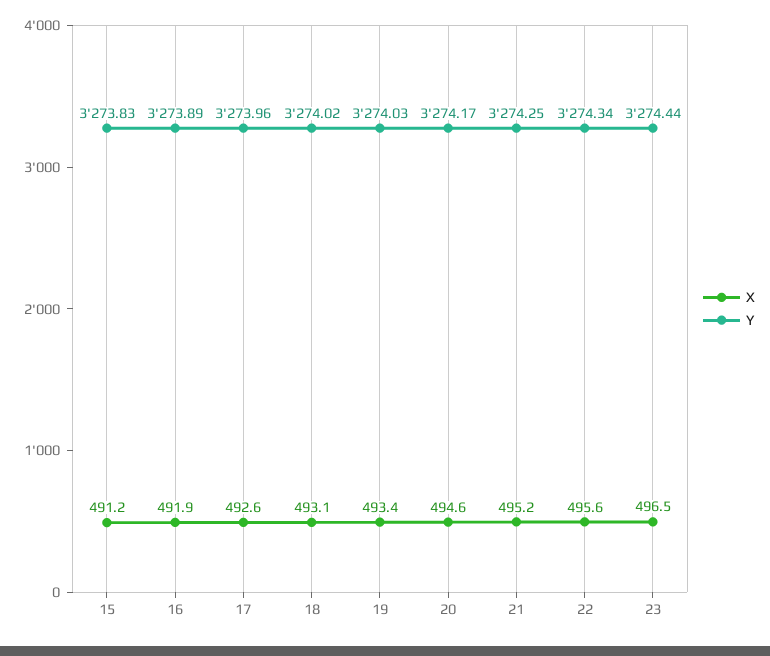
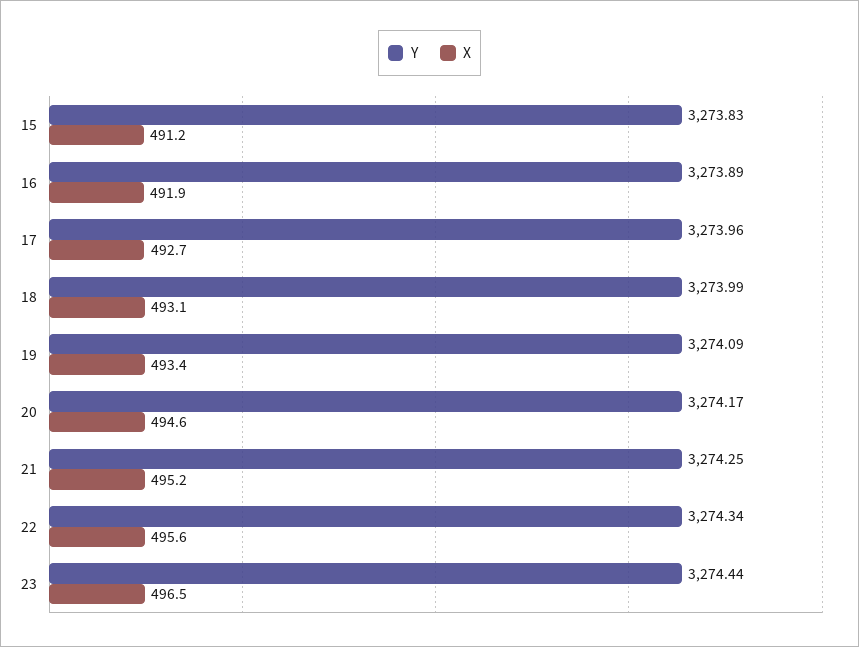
  {
    "X": {
      "15": 491.2,
      "16": 491.9,
-     "17": 492.6,
+     "17": 492.7,
      "18": 493.1,
      "19": 493.4,
      "20": 494.6,
      "21": 495.2,
      "22": 495.6,
      "23": 496.5
    },
    "Y": {
      "15": 3273.83,
      "16": 3273.89,
      "17": 3273.96,
-     "18": 3274.02,
+     "18": 3273.99,
-     "19": 3274.03,
+     "19": 3274.09,
      "20": 3274.17,
      "21": 3274.25,
      "22": 3274.34,
      "23": 3274.44
    }
  }

